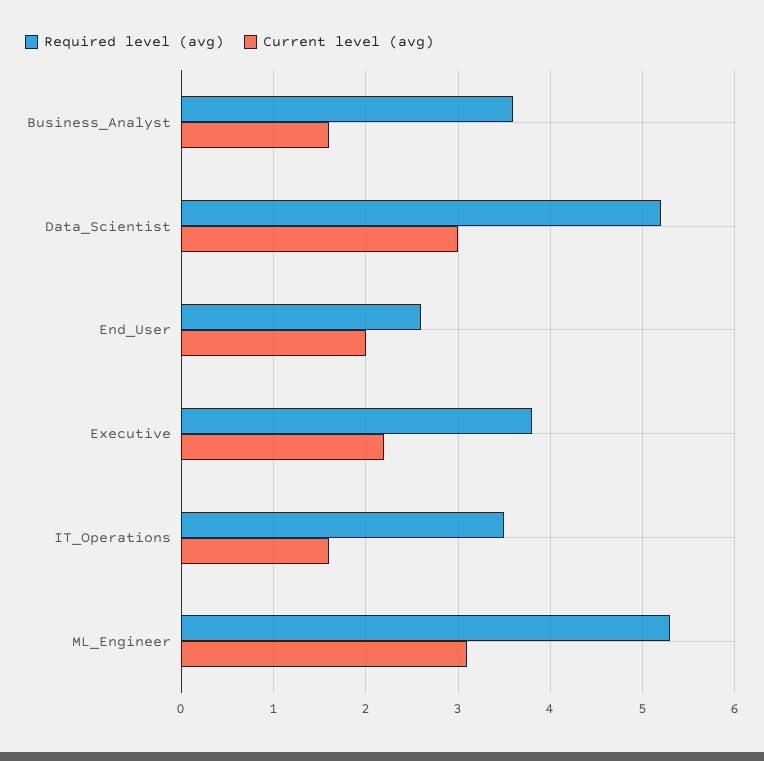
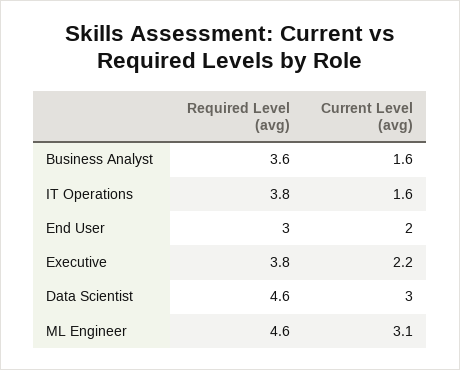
  {
    "Required level (avg)": {
      "Business_Analyst": 3.6,
-     "Data_Scientist": 5.2,
+     "Data_Scientist": 4.6,
-     "End_User": 2.6,
+     "End_User": 3,
      "Executive": 3.8,
-     "IT_Operations": 3.5,
+     "IT_Operations": 3.8,
-     "ML_Engineer": 5.3
+     "ML_Engineer": 4.6
    },
    "Current level (avg)": {
      "Business_Analyst": 1.6,
      "Data_Scientist": 3,
      "End_User": 2,
      "Executive": 2.2,
      "IT_Operations": 1.6,
      "ML_Engineer": 3.1
    }
  }

